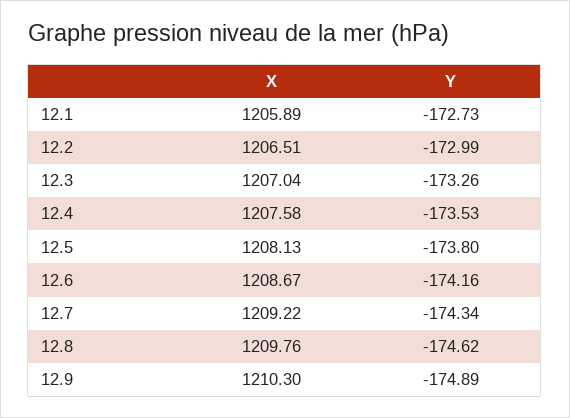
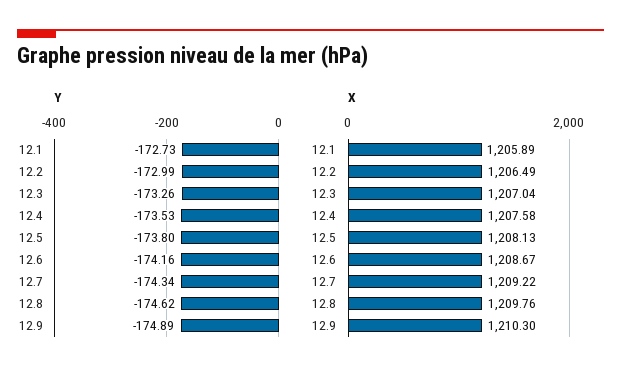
  {
    "X": {
      "12.1": 1205.89,
-     "12.2": 1206.51,
+     "12.2": 1206.49,
      "12.3": 1207.04,
      "12.4": 1207.58,
      "12.5": 1208.13,
      "12.6": 1208.67,
      "12.7": 1209.22,
      "12.8": 1209.76,
      "12.9": 1210.3
    },
    "Y": {
      "12.1": -172.73,
      "12.2": -172.99,
      "12.3": -173.26,
      "12.4": -173.53,
      "12.5": -173.8,
      "12.6": -174.16,
      "12.7": -174.34,
      "12.8": -174.62,
      "12.9": -174.89
    }
  }

